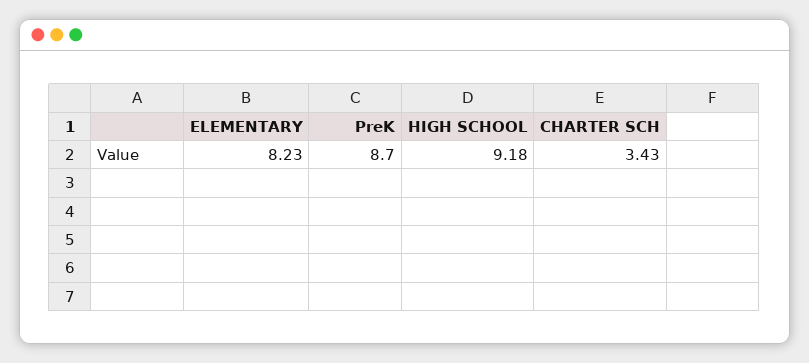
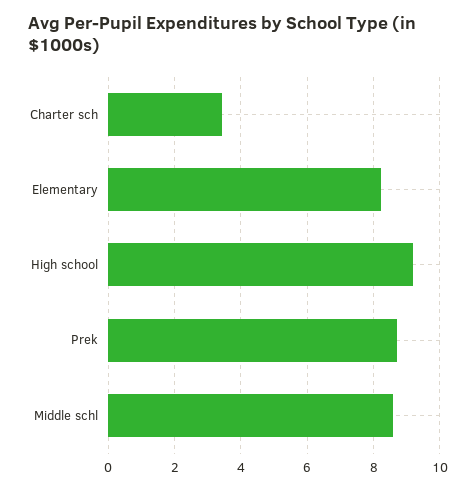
  {
    "ELEMENTARY": 8.23,
    "PreK": 8.7,
    "HIGH SCHOOL": 9.18,
-   "CHARTER SCH": 3.43
+   "CHARTER SCH": 3.43,
+   "Middle schl": 8.6
  }

